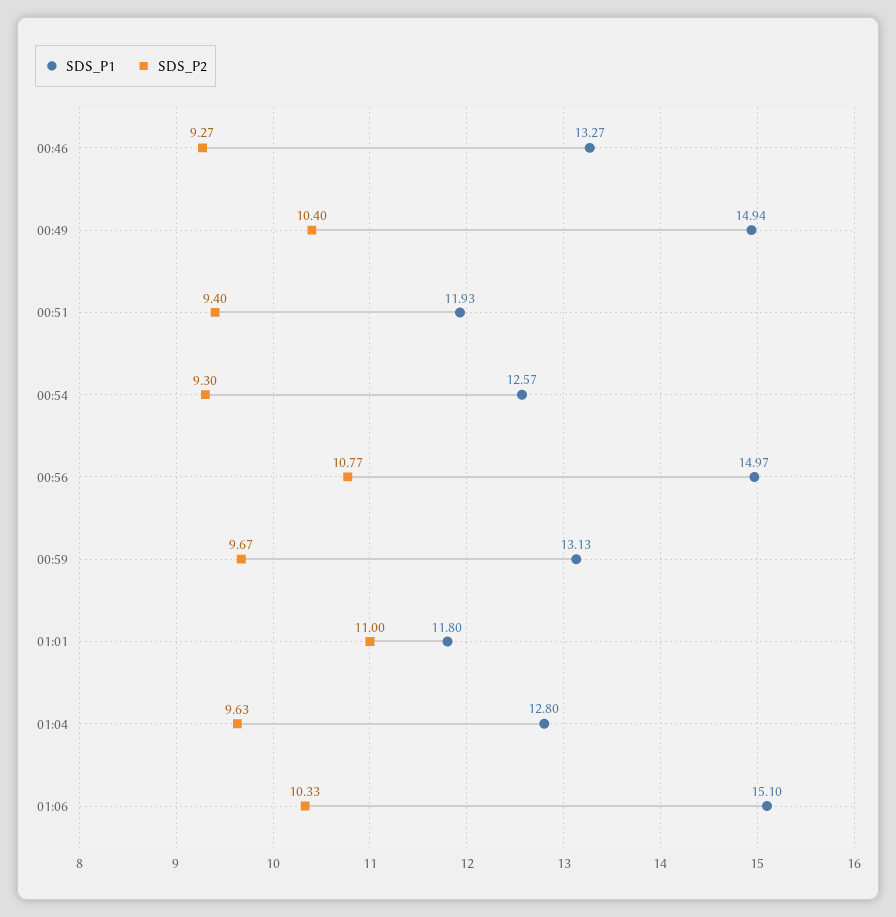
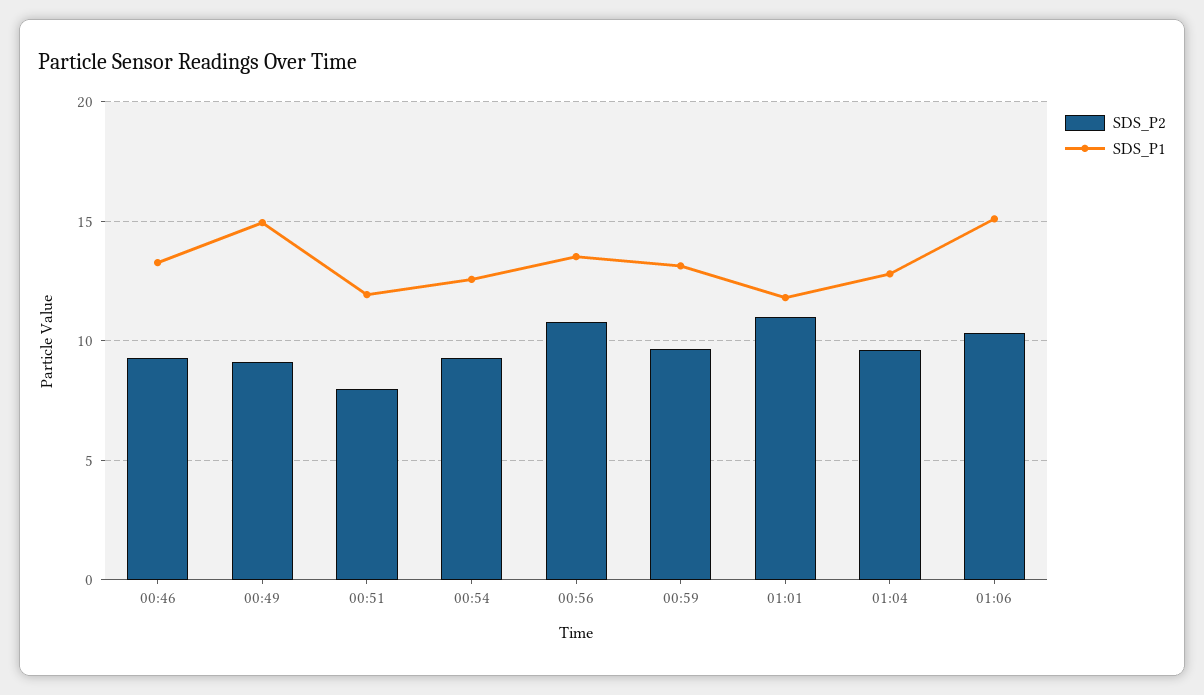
  {
    "SDS_P1": {
      "00:46": 13.27,
      "00:49": 14.94,
      "00:51": 11.93,
      "00:54": 12.57,
-     "00:56": 14.97,
+     "00:56": 13.5,
      "00:59": 13.13,
      "01:01": 11.8,
      "01:04": 12.8,
      "01:06": 15.1
    },
    "SDS_P2": {
      "00:46": 9.27,
-     "00:49": 10.4,
+     "00:49": 9,
-     "00:51": 9.4,
+     "00:51": 8,
      "00:54": 9.3,
      "00:56": 10.77,
      "00:59": 9.67,
      "01:01": 11,
      "01:04": 9.63,
      "01:06": 10.33
    }
  }

